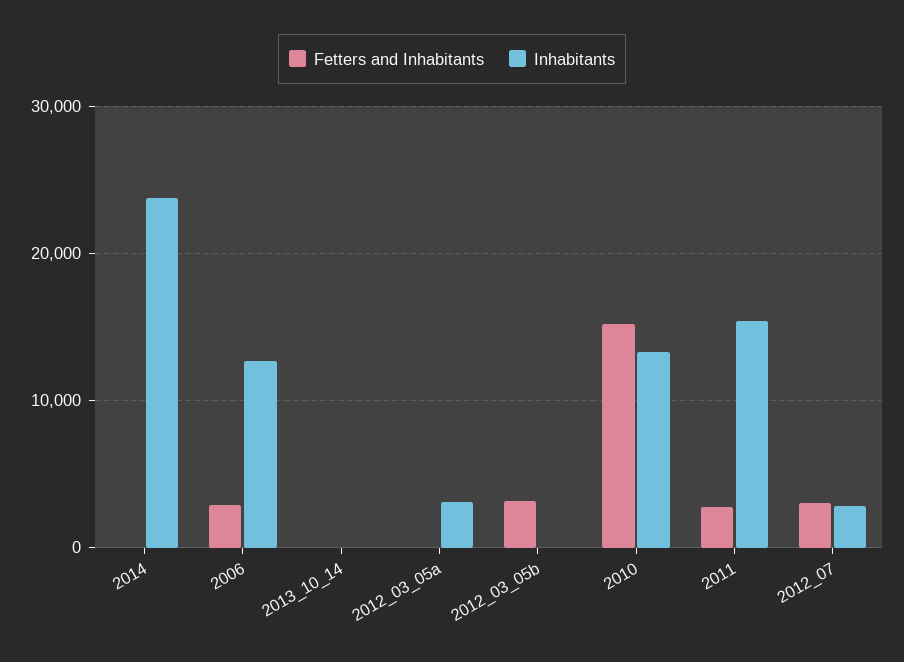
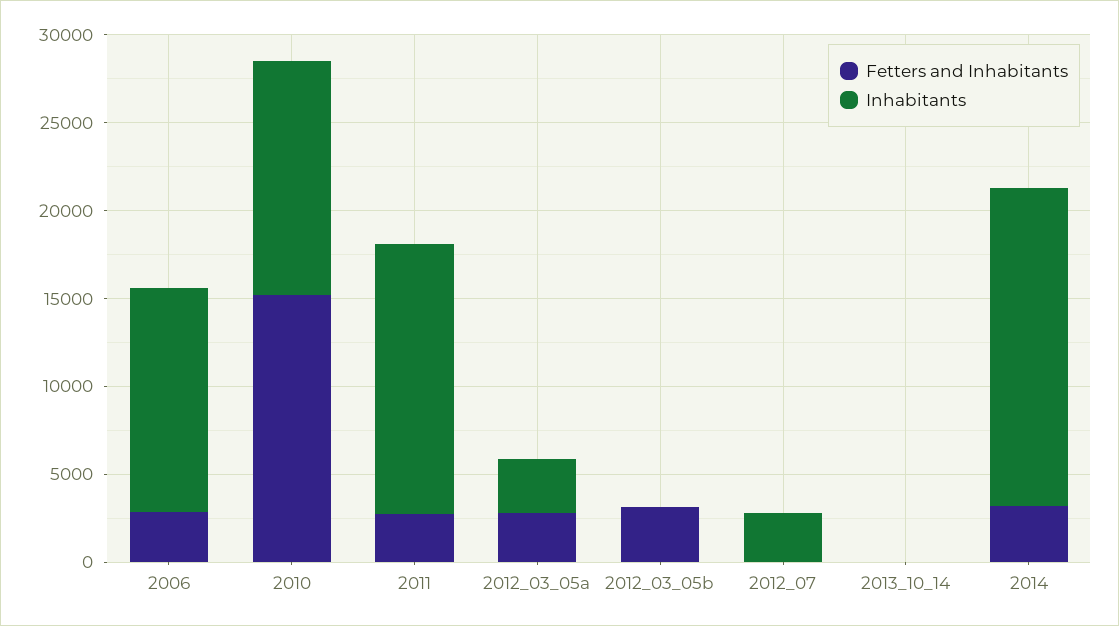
  {
    "Fetters and Inhabitants": {
-     "2014": 0,
+     "2014": 3000,
      "2006": 3000,
      "2013_10_14": 0,
-     "2012_03_05a": 0,
+     "2012_03_05a": 3000,
      "2012_03_05b": 3000,
      "2010": 15000,
      "2011": 3000,
-     "2012_07": 3000
+     "2012_07": 0
    },
    "Inhabitants": {
-     "2014": 24000,
+     "2014": 18000,
      "2006": 13000,
      "2013_10_14": 0,
      "2012_03_05a": 3000,
      "2012_03_05b": 0,
      "2010": 13000,
      "2011": 15000,
      "2012_07": 3000
    }
  }

